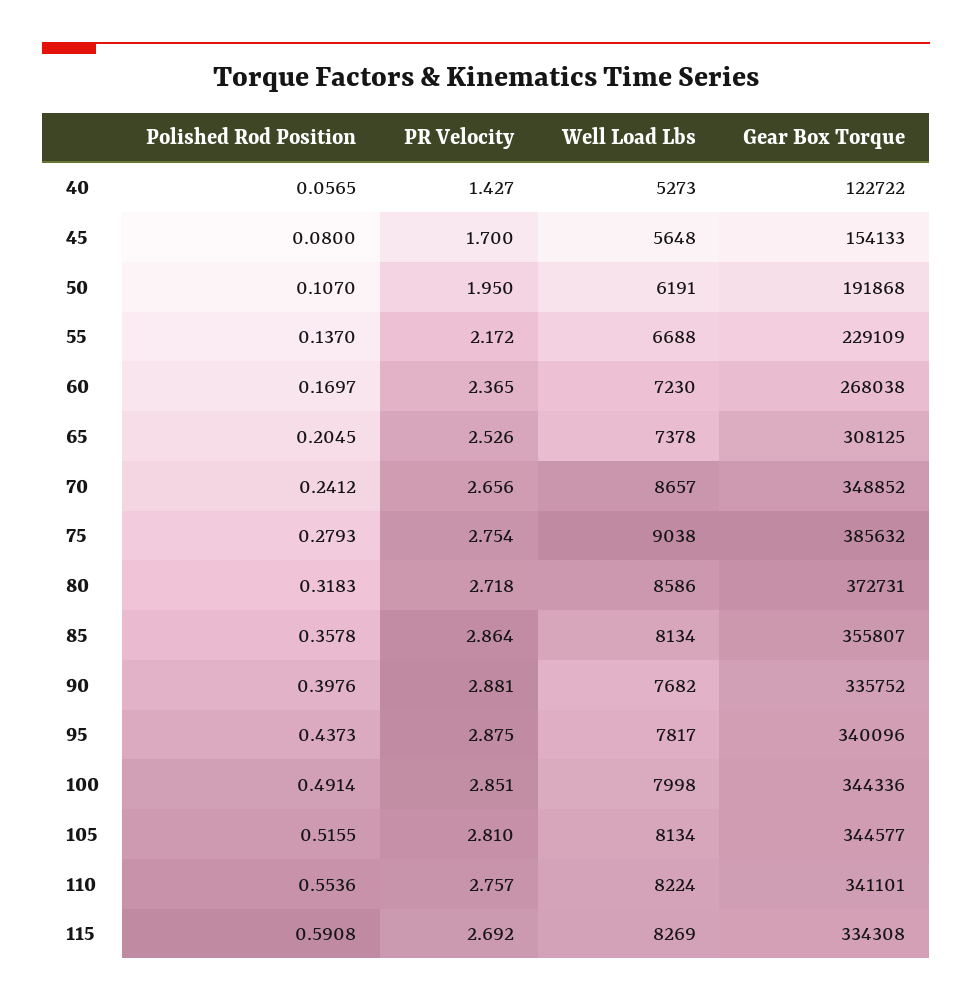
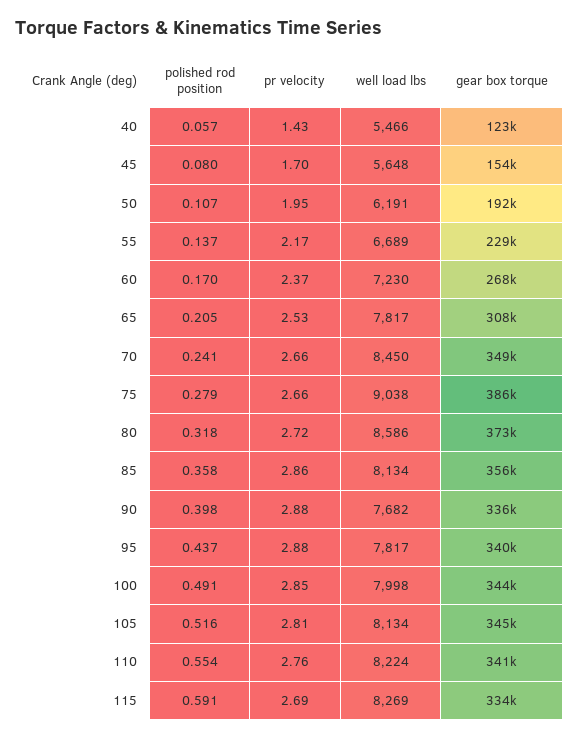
  {
    "Polished Rod Position": {
      "40": 0.0565,
      "45": 0.08,
      "50": 0.107,
      "55": 0.137,
      "60": 0.1697,
      "65": 0.2045,
      "70": 0.2412,
      "75": 0.2793,
      "80": 0.3183,
      "85": 0.3578,
      "90": 0.3976,
      "95": 0.4373,
      "100": 0.4914,
      "105": 0.5155,
      "110": 0.5536,
      "115": 0.5908
    },
    "PR Velocity": {
      "40": 1.427,
      "45": 1.7,
      "50": 1.95,
      "55": 2.172,
      "60": 2.365,
      "65": 2.526,
      "70": 2.656,
-     "75": 2.754,
+     "75": 2.66,
      "80": 2.718,
      "85": 2.864,
      "90": 2.881,
      "95": 2.875,
      "100": 2.851,
      "105": 2.81,
      "110": 2.757,
      "115": 2.692
    },
    "Well Load Lbs": {
-     "40": 5273,
+     "40": 5466,
      "45": 5648,
      "50": 6191,
-     "55": 6688,
+     "55": 6689,
      "60": 7230,
-     "65": 7378,
+     "65": 7817,
-     "70": 8657,
+     "70": 8450,
      "75": 9038,
      "80": 8586,
      "85": 8134,
      "90": 7682,
      "95": 7817,
      "100": 7998,
      "105": 8134,
      "110": 8224,
      "115": 8269
    },
    "Gear Box Torque": {
      "40": 122722,
      "45": 154133,
      "50": 191868,
      "55": 229109,
      "60": 268038,
      "65": 308125,
      "70": 348852,
      "75": 385632,
      "80": 372731,
      "85": 355807,
      "90": 335752,
      "95": 340096,
      "100": 344336,
      "105": 344577,
      "110": 341101,
      "115": 334308
    }
  }

